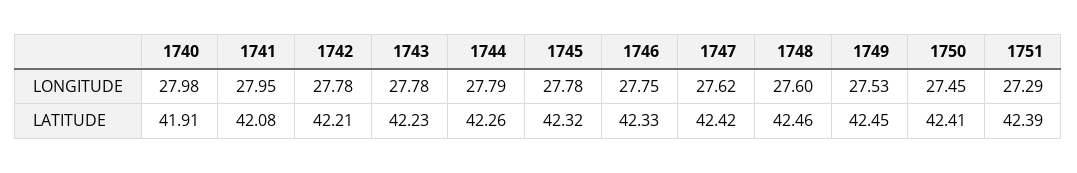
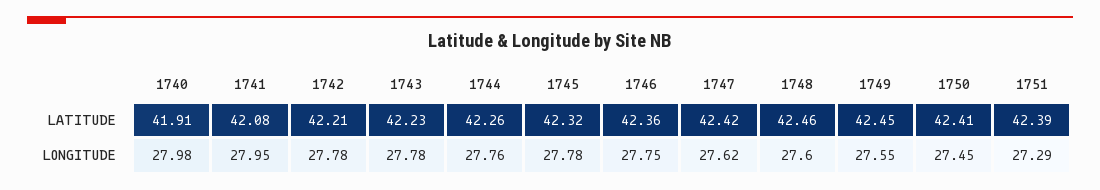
  {
    "1740": {
      "LONGITUDE": 27.98,
      "LATITUDE": 41.91
    },
    "1741": {
      "LONGITUDE": 27.95,
      "LATITUDE": 42.08
    },
    "1742": {
      "LONGITUDE": 27.78,
      "LATITUDE": 42.21
    },
    "1743": {
      "LONGITUDE": 27.78,
      "LATITUDE": 42.23
    },
    "1744": {
-     "LONGITUDE": 27.79,
+     "LONGITUDE": 27.76,
      "LATITUDE": 42.26
    },
    "1745": {
      "LONGITUDE": 27.78,
      "LATITUDE": 42.32
    },
    "1746": {
      "LONGITUDE": 27.75,
-     "LATITUDE": 42.33
+     "LATITUDE": 42.36
    },
    "1747": {
      "LONGITUDE": 27.62,
      "LATITUDE": 42.42
    },
    "1748": {
      "LONGITUDE": 27.6,
      "LATITUDE": 42.46
    },
    "1749": {
-     "LONGITUDE": 27.53,
+     "LONGITUDE": 27.55,
      "LATITUDE": 42.45
    },
    "1750": {
      "LONGITUDE": 27.45,
      "LATITUDE": 42.41
    },
    "1751": {
      "LONGITUDE": 27.29,
      "LATITUDE": 42.39
    }
  }

